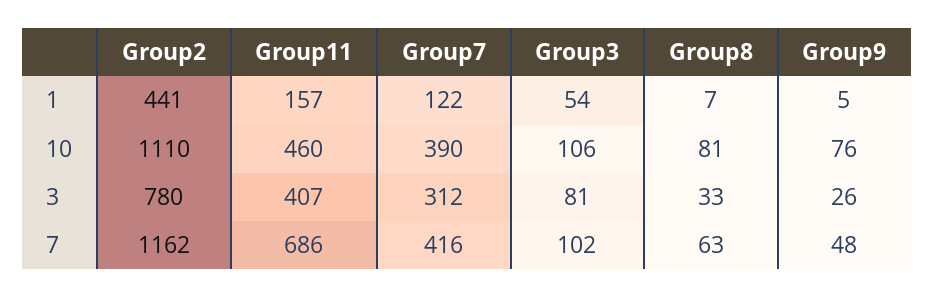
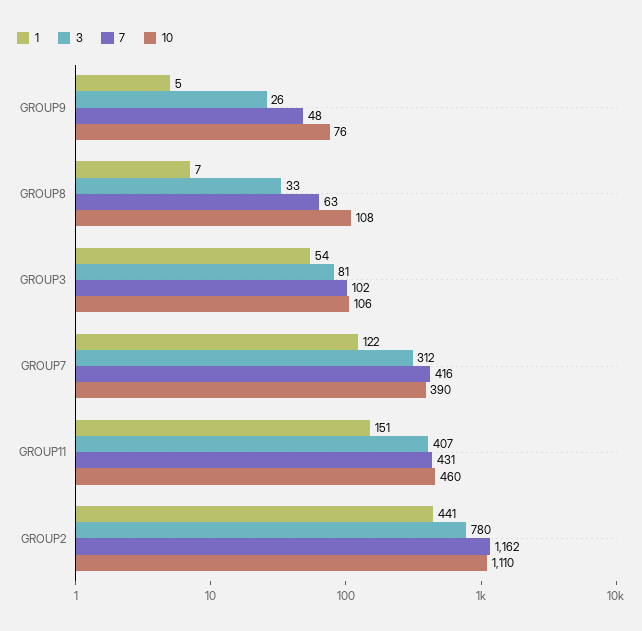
  {
    "1": {
      "Group2": 441,
-     "Group11": 157,
+     "Group11": 151,
      "Group7": 122,
      "Group3": 54,
      "Group8": 7,
      "Group9": 5
    },
    "10": {
      "Group2": 1110,
      "Group11": 460,
      "Group7": 390,
      "Group3": 106,
-     "Group8": 81,
+     "Group8": 108,
      "Group9": 76
    },
    "3": {
      "Group2": 780,
      "Group11": 407,
      "Group7": 312,
      "Group3": 81,
      "Group8": 33,
      "Group9": 26
    },
    "7": {
      "Group2": 1162,
-     "Group11": 686,
+     "Group11": 431,
      "Group7": 416,
      "Group3": 102,
      "Group8": 63,
      "Group9": 48
    }
  }

